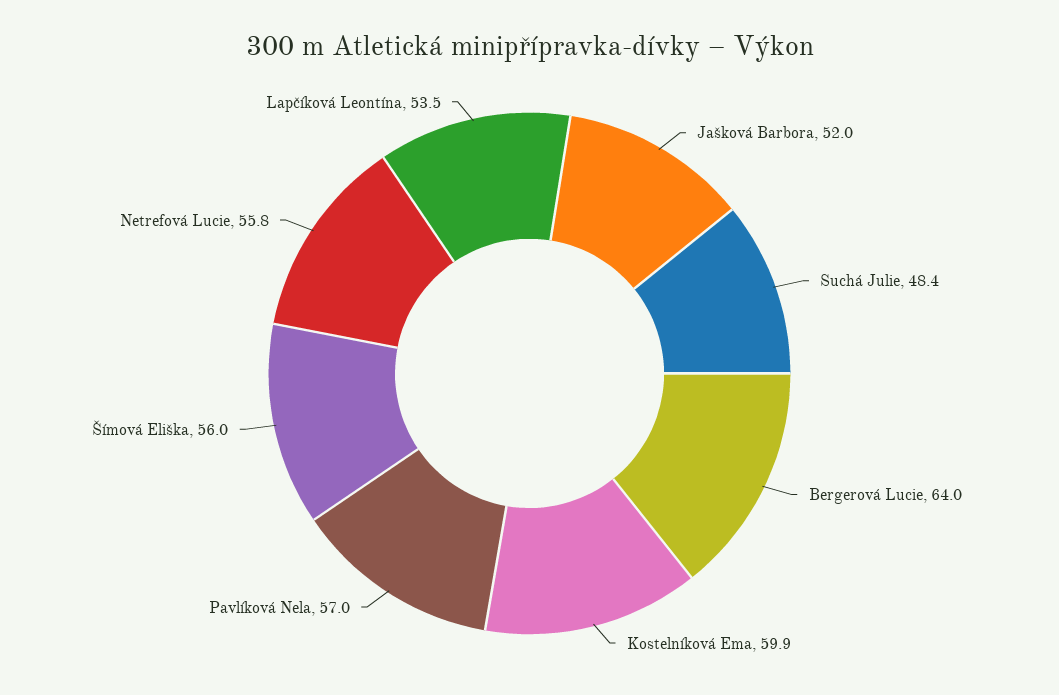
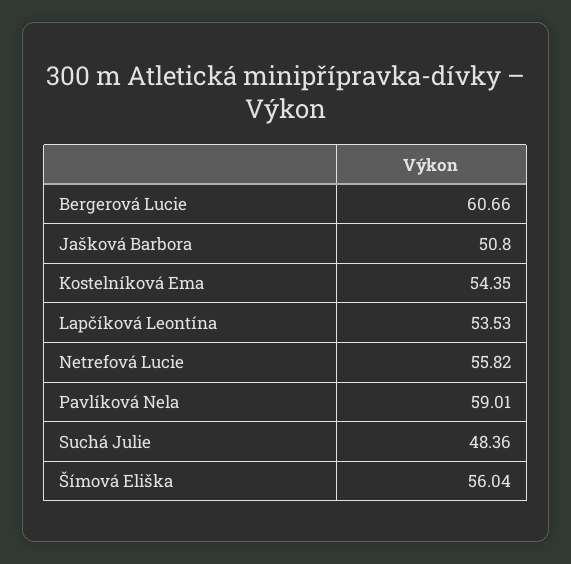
  {
-   "Jašková Barbora": 52,
+   "Jašková Barbora": 50.8,
    "Suchá Julie": 48.36,
-   "Bergerová Lucie": 64,
+   "Bergerová Lucie": 60.66,
-   "Kostelníková Ema": 59.9,
+   "Kostelníková Ema": 54.35,
-   "Pavlíková Nela": 57,
+   "Pavlíková Nela": 59.01,
    "Šímová Eliška": 56.04,
    "Netrefová Lucie": 55.82,
    "Lapčíková Leontína": 53.53
  }

